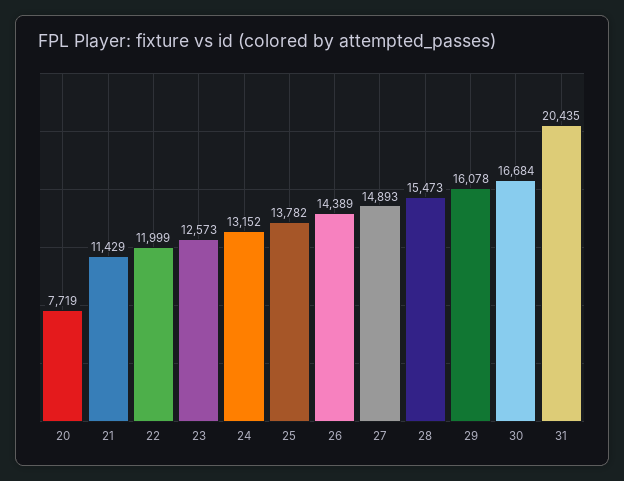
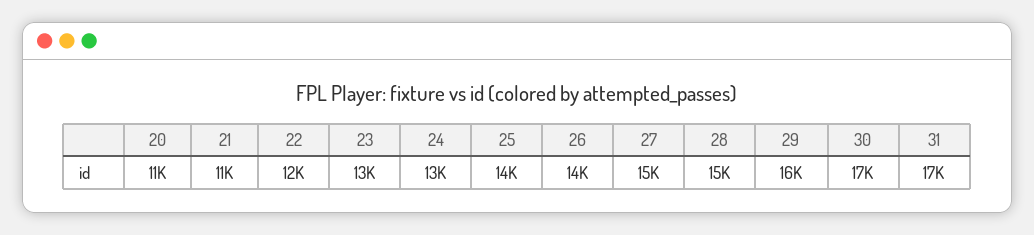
  {
-   "20": 7719,
+   "20": 11000,
    "21": 11429,
    "22": 11999,
    "23": 12573,
    "24": 13152,
    "25": 13782,
    "26": 14389,
    "27": 14893,
    "28": 15473,
    "29": 16078,
    "30": 16684,
-   "31": 20435
+   "31": 17000
  }

